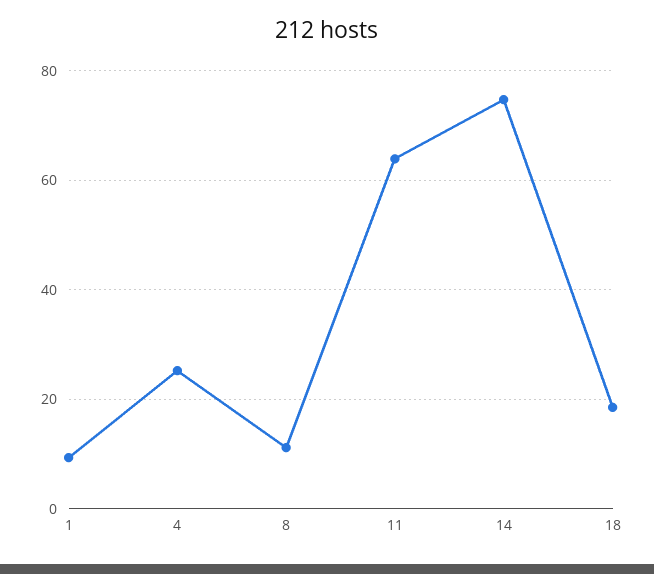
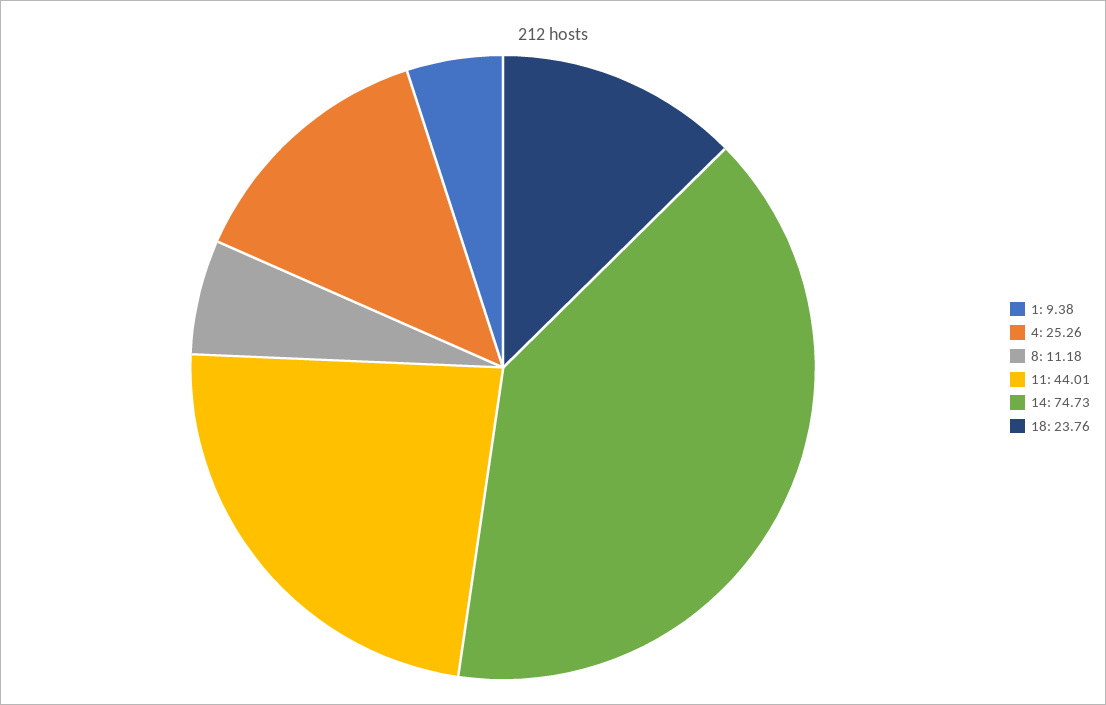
  {
    "1": 9.38,
    "4": 25.26,
    "8": 11.18,
-   "11": 64,
+   "11": 44.01,
    "14": 74.73,
-   "18": 18
+   "18": 23.76
  }

